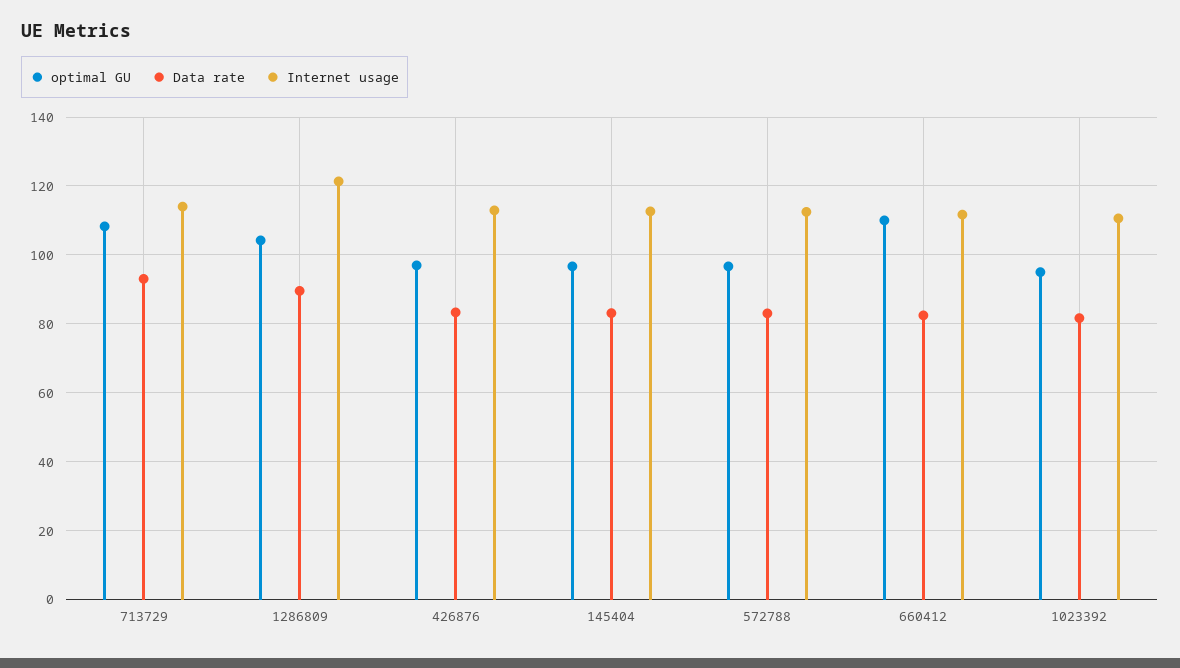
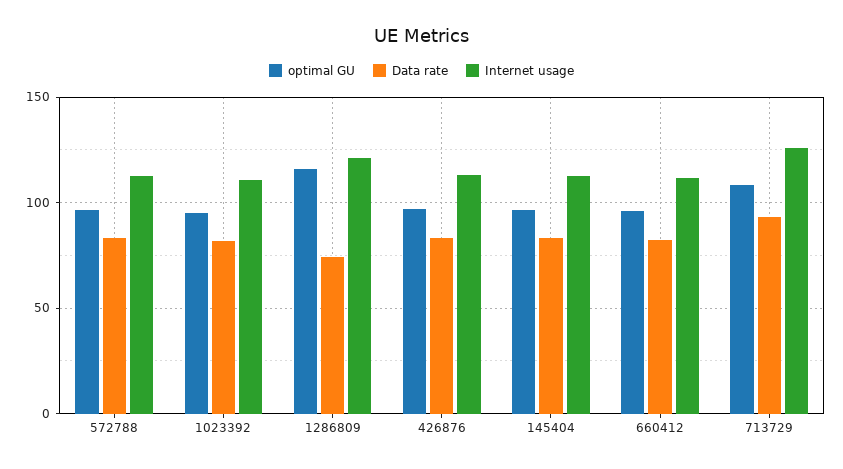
  {
    "optimal GU": {
      "713729": 108,
-     "1286809": 104,
+     "1286809": 115,
      "426876": 98,
      "145404": 96,
      "572788": 96,
-     "660412": 110,
+     "660412": 95,
      "1023392": 96
    },
    "Data rate": {
      "713729": 94,
-     "1286809": 90,
+     "1286809": 75,
      "426876": 84,
      "145404": 84,
      "572788": 84,
      "660412": 82,
      "1023392": 82
    },
    "Internet usage": {
-     "713729": 114,
+     "713729": 125,
      "1286809": 122,
      "426876": 112,
      "145404": 112,
      "572788": 112,
      "660412": 112,
      "1023392": 110
    }
  }

